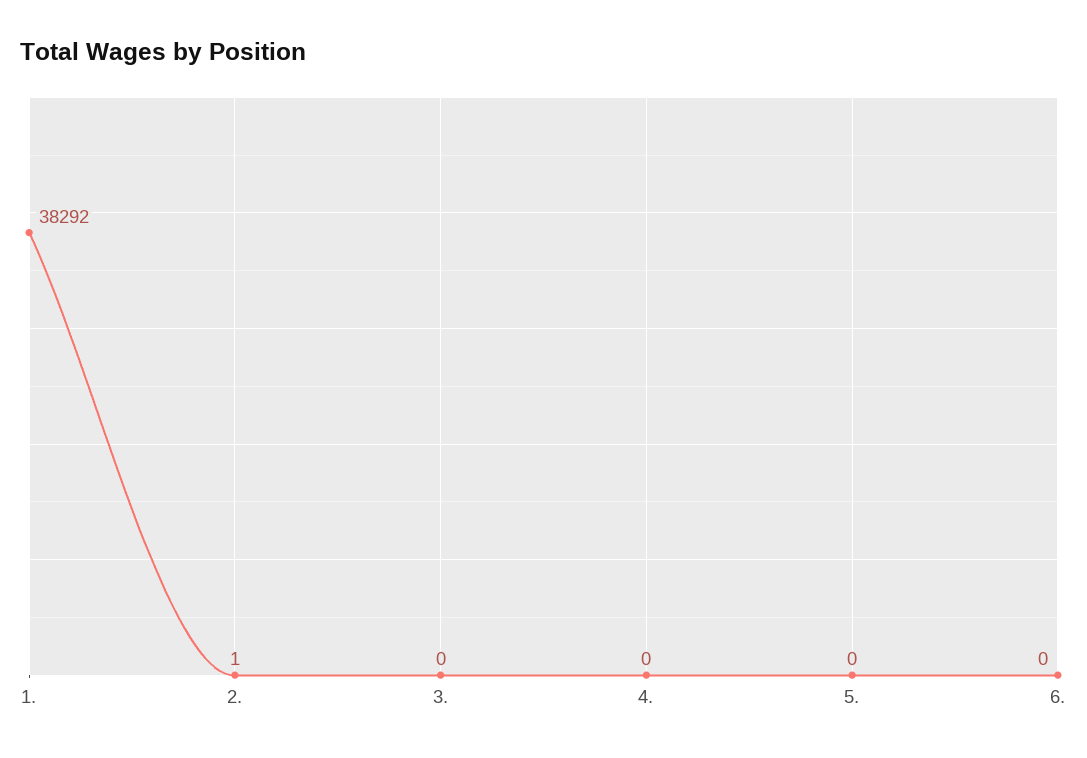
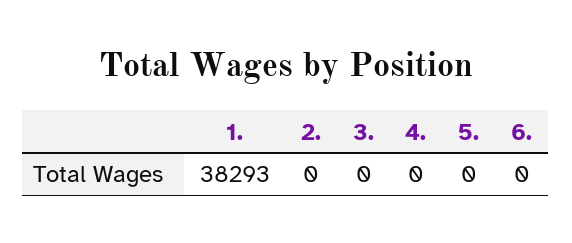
  {
-   "1.": 38292,
+   "1.": 38293,
-   "2.": 1,
+   "2.": 0,
    "3.": 0,
    "4.": 0,
    "5.": 0,
    "6.": 0
  }

